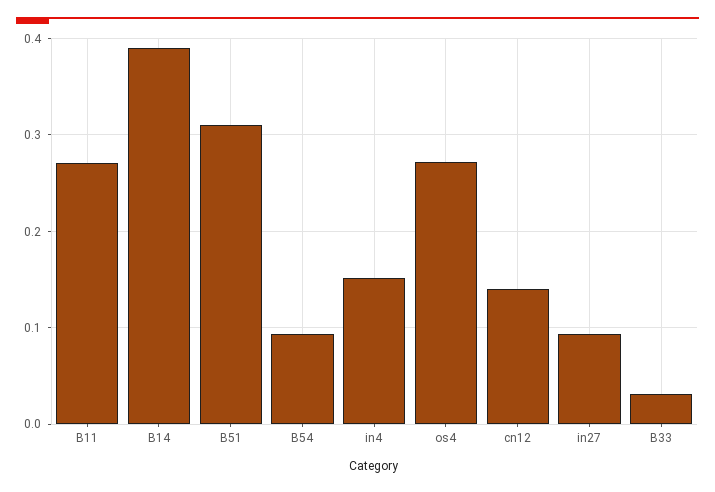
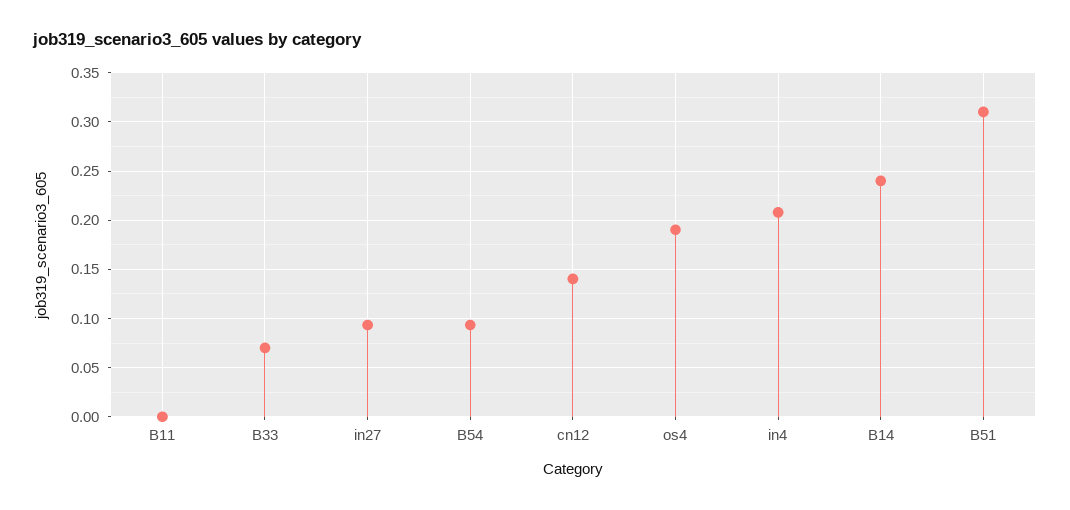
  {
-   "B11": 0.27,
+   "B11": 0,
-   "B14": 0.39,
+   "B14": 0.24,
    "B51": 0.31,
    "B54": 0.09,
-   "in4": 0.15,
+   "in4": 0.21,
-   "os4": 0.27,
+   "os4": 0.19,
    "cn12": 0.14,
    "in27": 0.09,
-   "B33": 0.03
+   "B33": 0.07
  }

